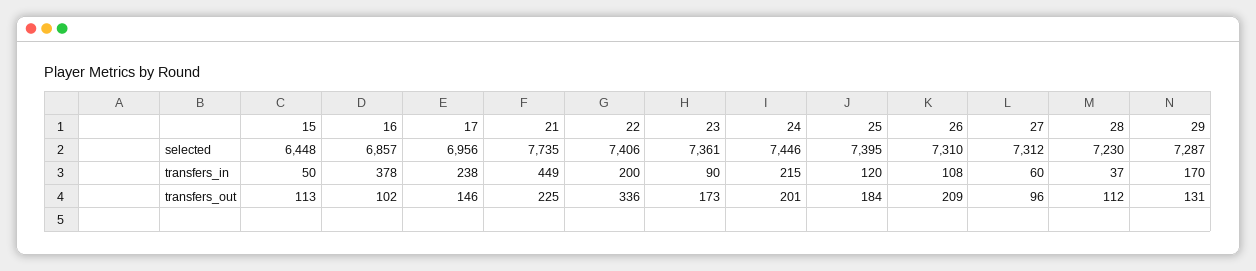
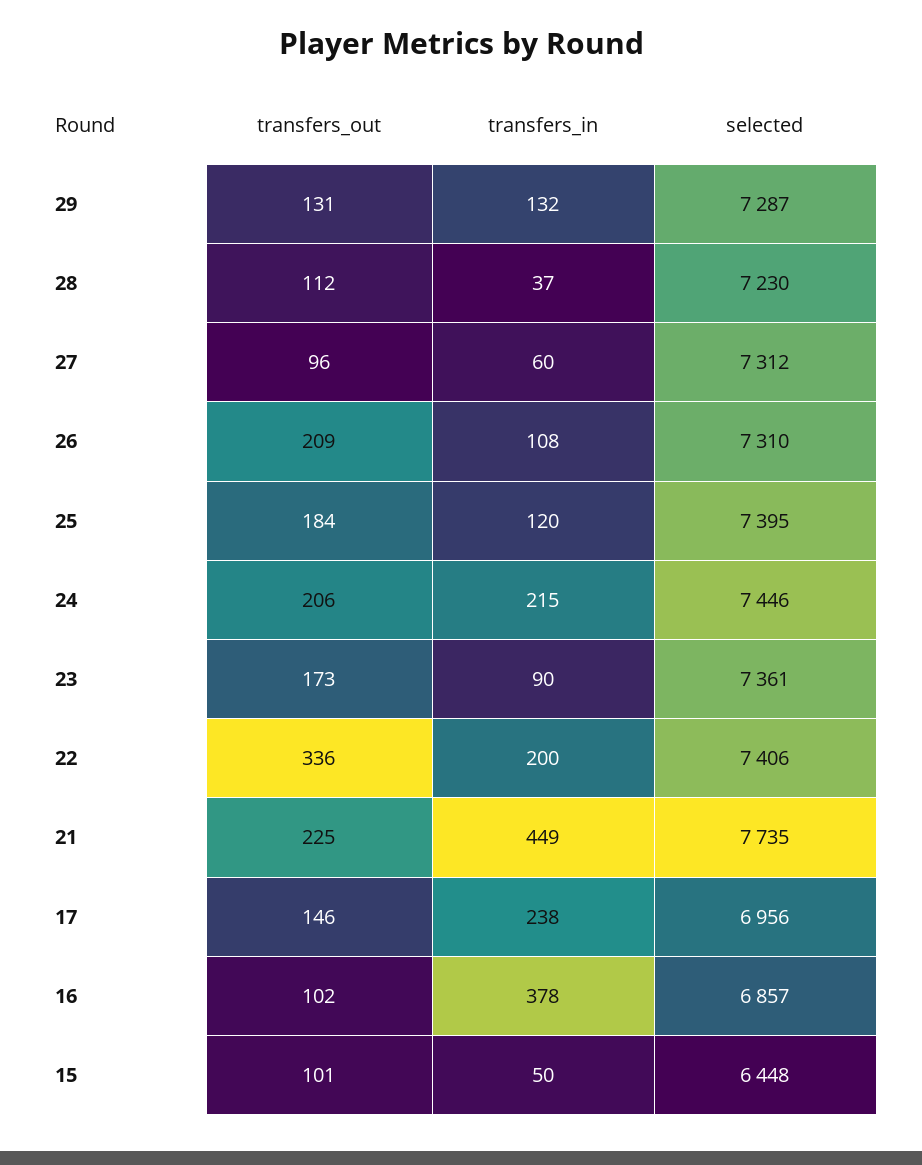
  {
    "15": {
      "selected": 6448,
      "transfers_in": 50,
-     "transfers_out": 113
+     "transfers_out": 101
    },
    "16": {
      "selected": 6857,
      "transfers_in": 378,
      "transfers_out": 102
    },
    "17": {
      "selected": 6956,
      "transfers_in": 238,
      "transfers_out": 146
    },
    "21": {
      "selected": 7735,
      "transfers_in": 449,
      "transfers_out": 225
    },
    "22": {
      "selected": 7406,
      "transfers_in": 200,
      "transfers_out": 336
    },
    "23": {
      "selected": 7361,
      "transfers_in": 90,
      "transfers_out": 173
    },
    "24": {
      "selected": 7446,
      "transfers_in": 215,
-     "transfers_out": 201
+     "transfers_out": 206
    },
    "25": {
      "selected": 7395,
      "transfers_in": 120,
      "transfers_out": 184
    },
    "26": {
      "selected": 7310,
      "transfers_in": 108,
      "transfers_out": 209
    },
    "27": {
      "selected": 7312,
      "transfers_in": 60,
      "transfers_out": 96
    },
    "28": {
      "selected": 7230,
      "transfers_in": 37,
      "transfers_out": 112
    },
    "29": {
      "selected": 7287,
-     "transfers_in": 170,
+     "transfers_in": 132,
      "transfers_out": 131
    }
  }

